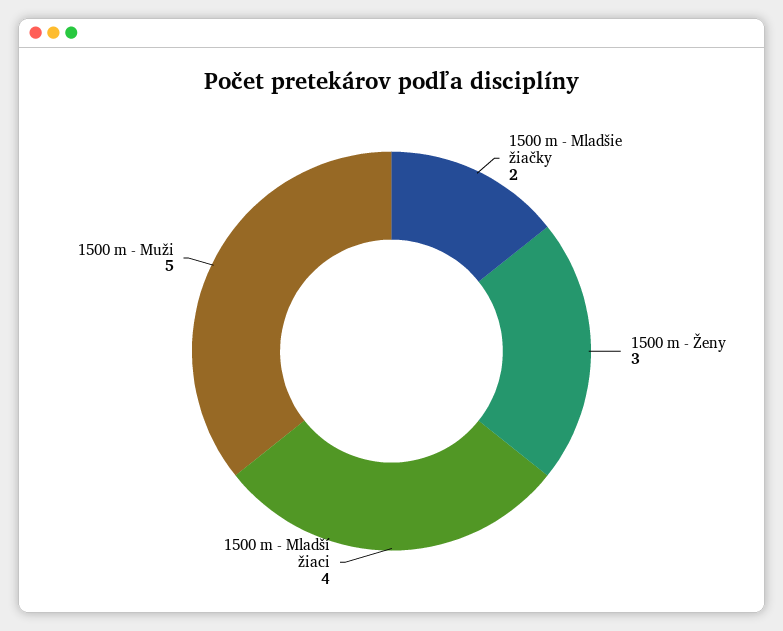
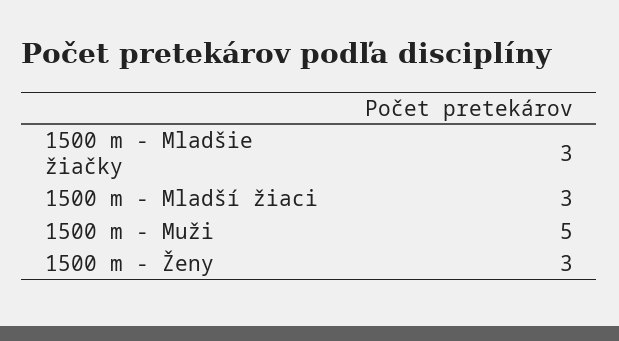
  {
-   "1500 m - Mladšie žiačky": 2,
+   "1500 m - Mladšie žiačky": 3,
    "1500 m - Ženy": 3,
-   "1500 m - Mladší žiaci": 4,
+   "1500 m - Mladší žiaci": 3,
    "1500 m - Muži": 5
  }

